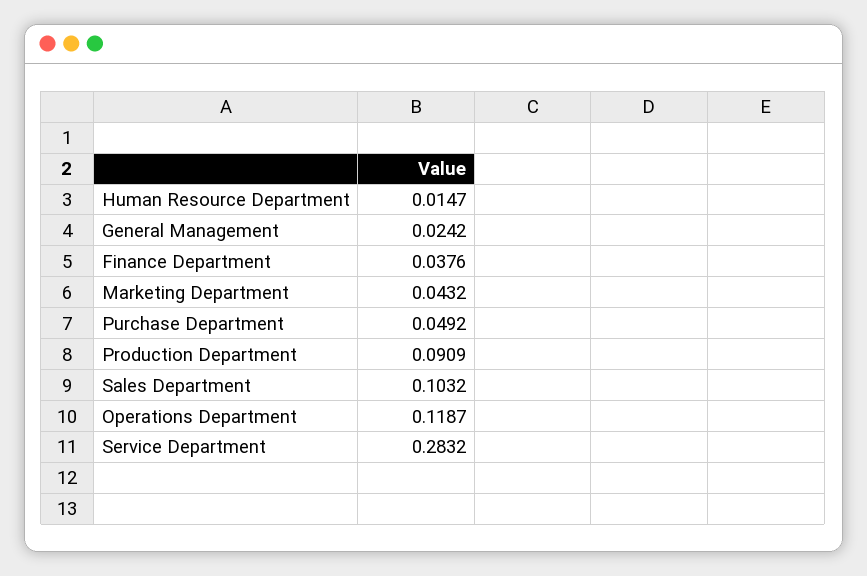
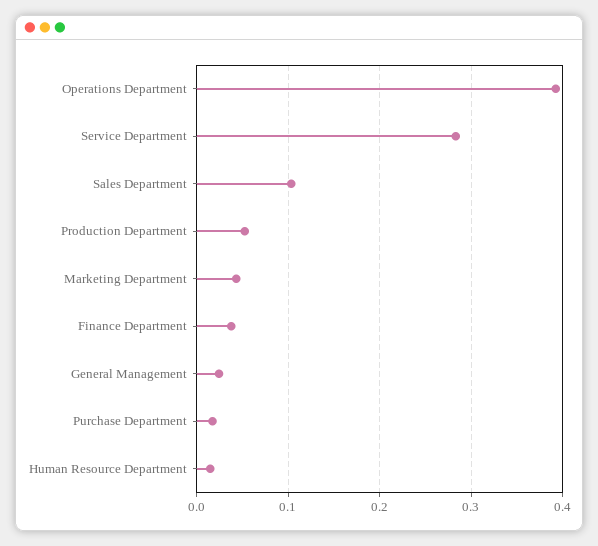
  {
    "Human Resource Department": 0.0147,
    "General Management": 0.0242,
    "Finance Department": 0.0376,
    "Marketing Department": 0.0432,
-   "Purchase Department": 0.0492,
+   "Purchase Department": 0.02,
-   "Production Department": 0.0909,
+   "Production Department": 0.05,
    "Sales Department": 0.1032,
-   "Operations Department": 0.1187,
+   "Operations Department": 0.39,
    "Service Department": 0.2832
  }

